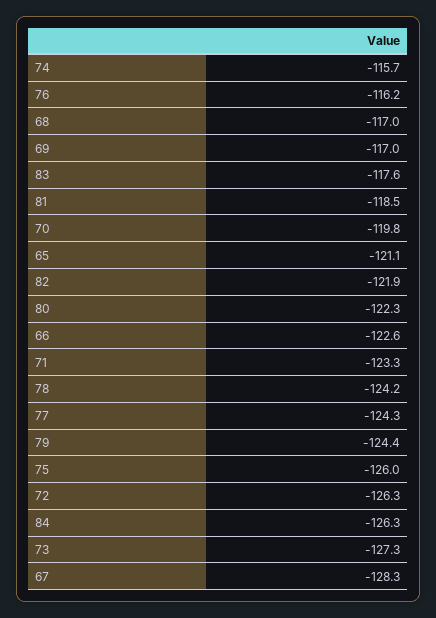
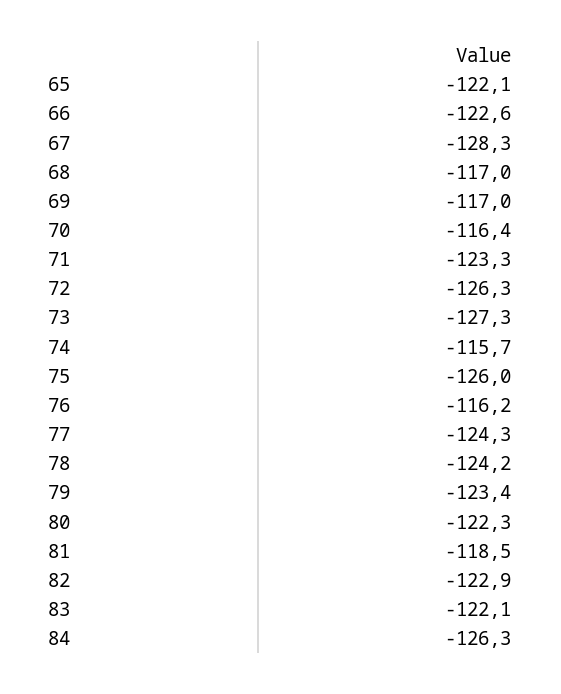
  {
    "74": -115.7,
    "76": -116.2,
    "68": -117,
    "69": -117,
-   "83": -117.6,
+   "83": -122.1,
    "81": -118.5,
-   "70": -119.8,
+   "70": -116.4,
-   "65": -121.1,
+   "65": -122.1,
-   "82": -121.9,
+   "82": -122.9,
    "80": -122.3,
    "66": -122.6,
    "71": -123.3,
    "78": -124.2,
    "77": -124.3,
-   "79": -124.4,
+   "79": -123.4,
    "75": -126,
    "72": -126.3,
    "84": -126.3,
    "73": -127.3,
    "67": -128.3
  }

